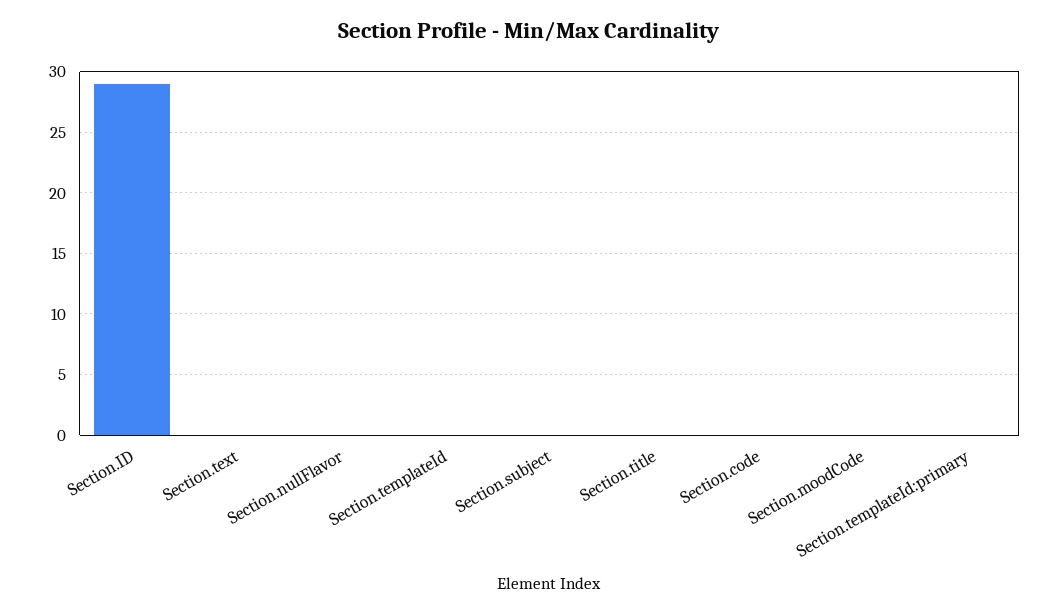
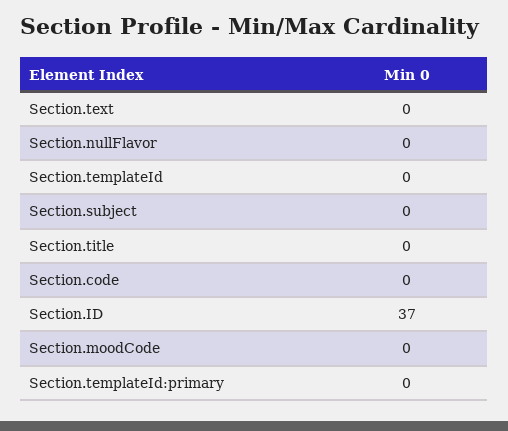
  {
-   "Section.ID": 29,
+   "Section.ID": 37,
    "Section.text": 0,
    "Section.nullFlavor": 0,
    "Section.templateId": 0,
    "Section.subject": 0,
    "Section.title": 0,
    "Section.code": 0,
    "Section.moodCode": 0,
    "Section.templateId:primary": 0
  }

